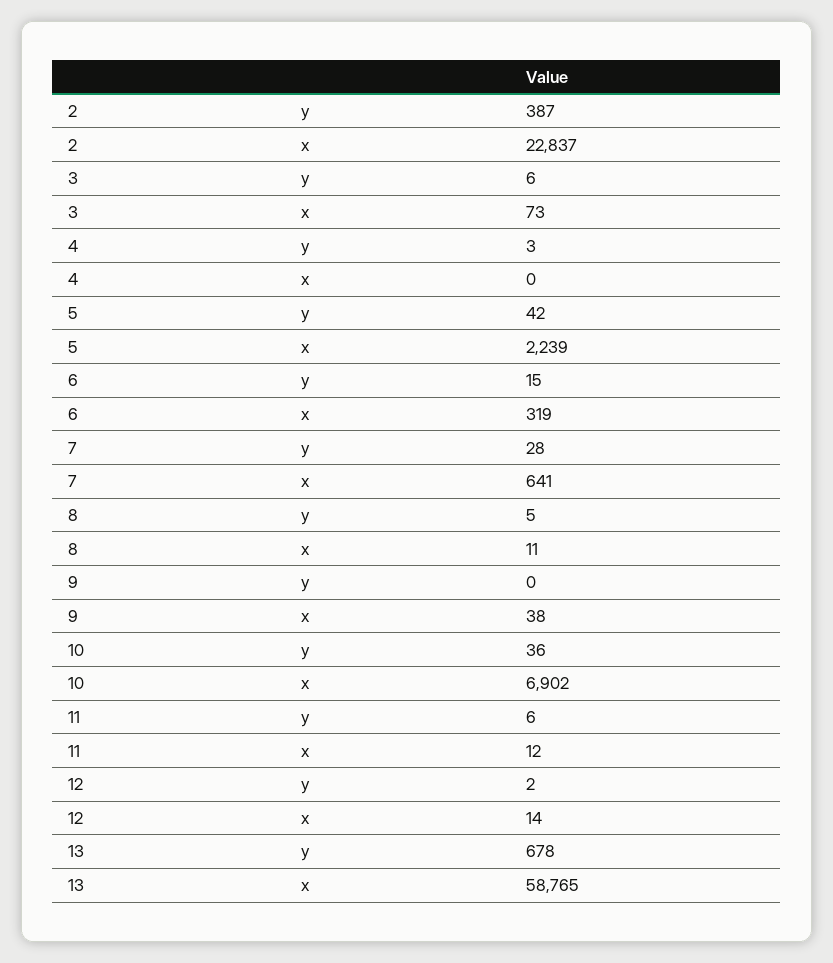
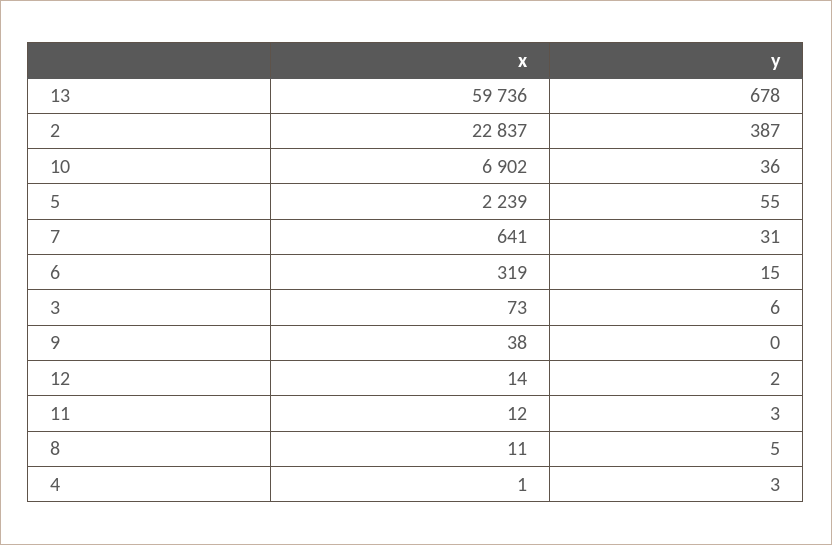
  {
    "2": {
      "y": 387,
      "x": 22837
    },
    "3": {
      "y": 6,
      "x": 73
    },
    "4": {
      "y": 3,
-     "x": 0
+     "x": 1
    },
    "5": {
-     "y": 42,
+     "y": 55,
      "x": 2239
    },
    "6": {
      "y": 15,
      "x": 319
    },
    "7": {
-     "y": 28,
+     "y": 31,
      "x": 641
    },
    "8": {
      "y": 5,
      "x": 11
    },
    "9": {
      "y": 0,
      "x": 38
    },
    "10": {
      "y": 36,
      "x": 6902
    },
    "11": {
-     "y": 6,
+     "y": 3,
      "x": 12
    },
    "12": {
      "y": 2,
      "x": 14
    },
    "13": {
      "y": 678,
-     "x": 58765
+     "x": 59736
    }
  }

